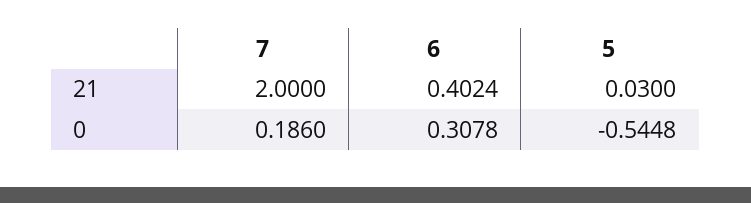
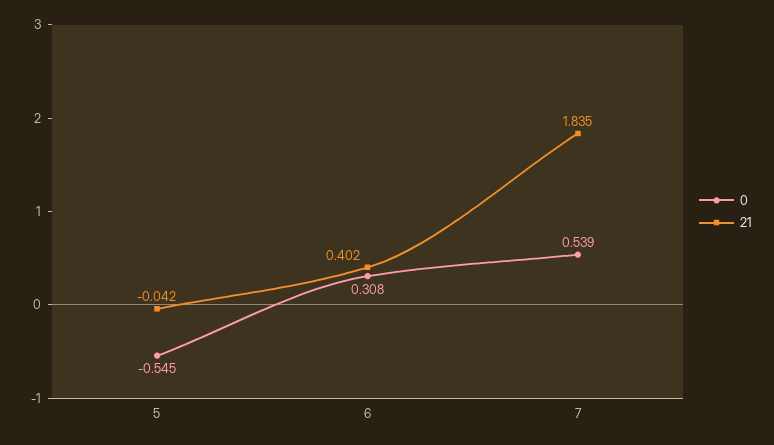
  {
    "21": {
-     "7": 2,
+     "7": 1.835,
      "6": 0.4024,
-     "5": 0.03
+     "5": -0.042
    },
    "0": {
-     "7": 0.186,
+     "7": 0.539,
      "6": 0.3078,
      "5": -0.5448
    }
  }

